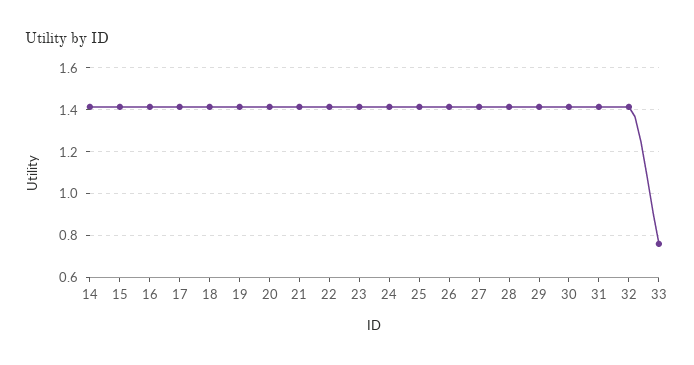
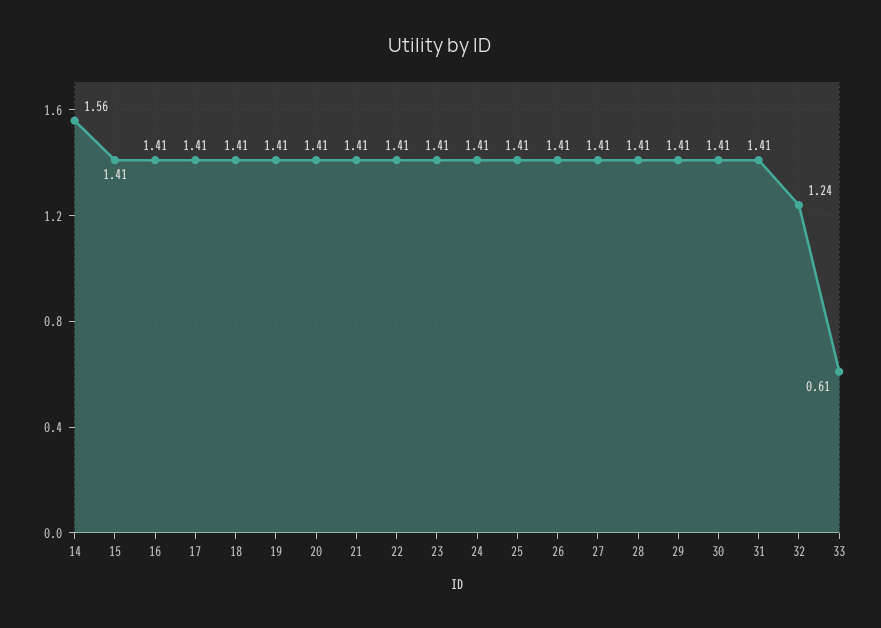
  {
-   "14": 1.4,
+   "14": 1.56,
    "15": 1.41,
    "16": 1.41,
    "17": 1.41,
    "18": 1.41,
    "19": 1.41,
    "20": 1.41,
    "21": 1.41,
    "22": 1.41,
    "23": 1.41,
    "24": 1.41,
    "25": 1.41,
    "26": 1.41,
    "27": 1.41,
    "28": 1.41,
    "29": 1.41,
    "30": 1.41,
    "31": 1.41,
-   "32": 1.4,
+   "32": 1.24,
-   "33": 0.75
+   "33": 0.61
  }

